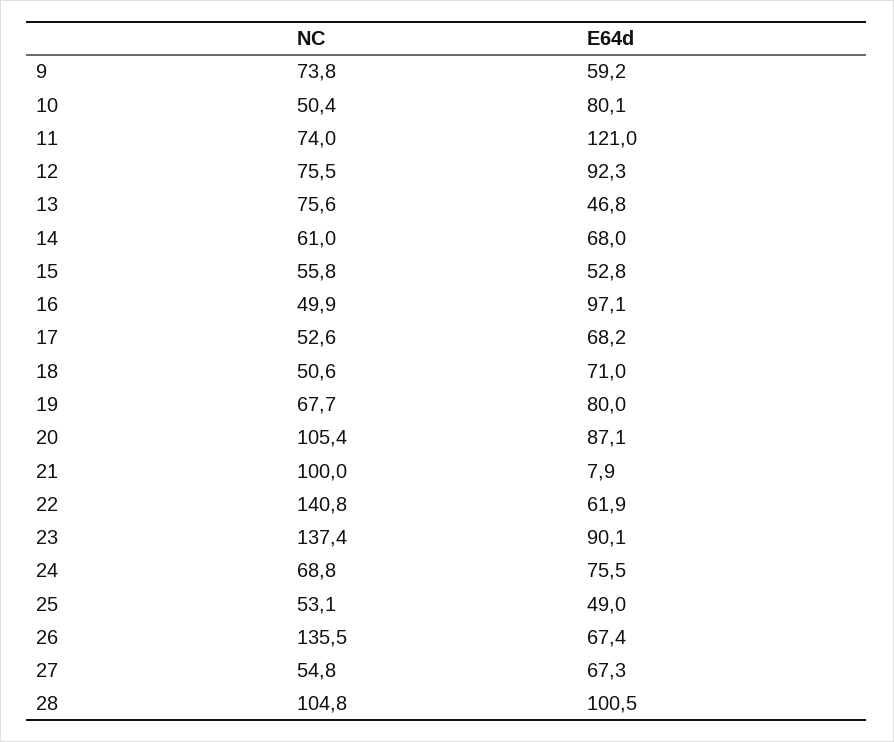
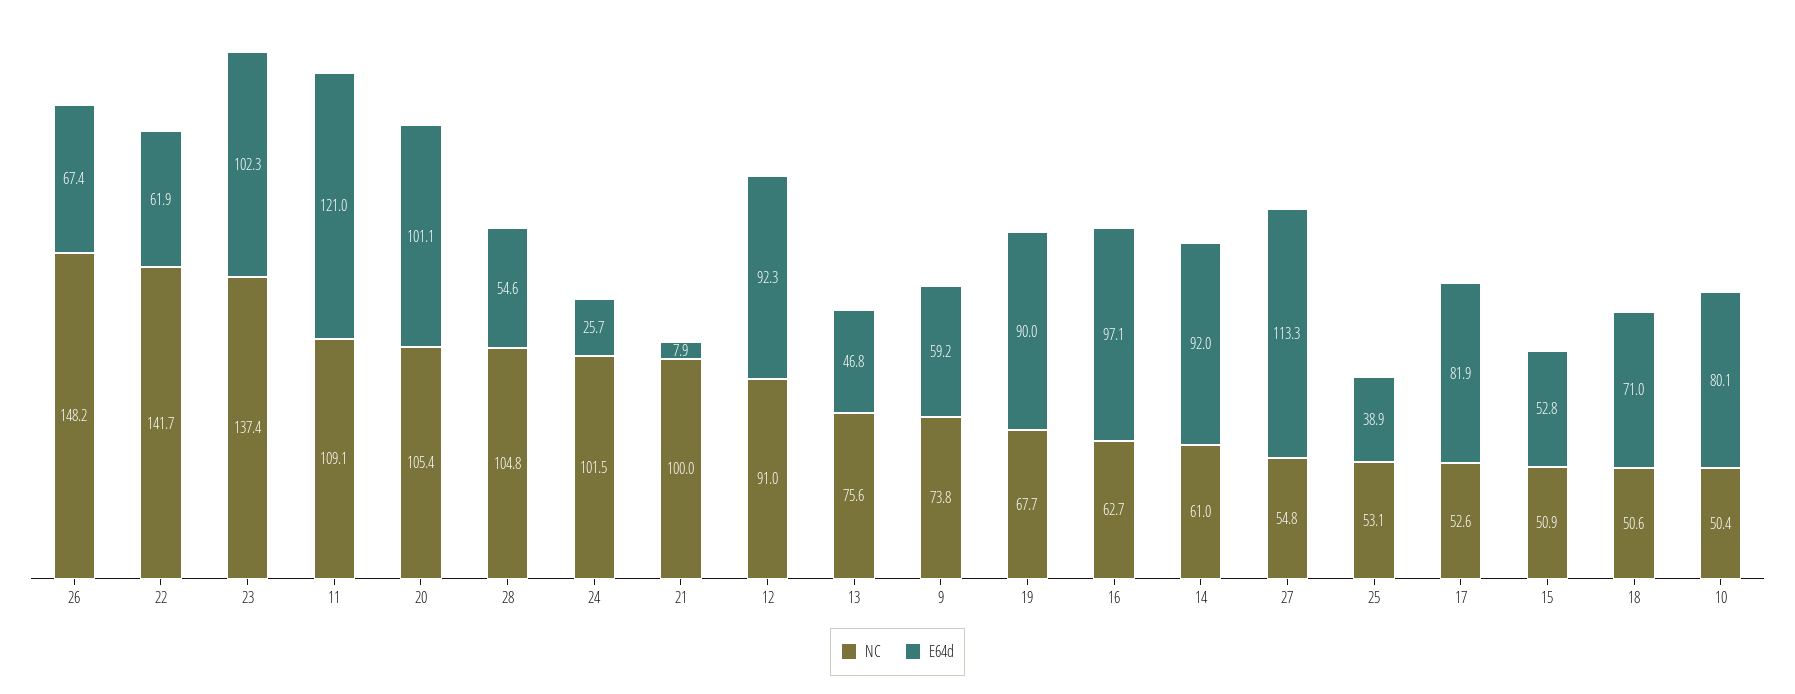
  {
    "NC": {
      "9": 73.8,
      "10": 50.4,
-     "11": 74,
+     "11": 109.1,
-     "12": 75.5,
+     "12": 91,
      "13": 75.6,
      "14": 61,
-     "15": 55.8,
+     "15": 50.9,
-     "16": 49.9,
+     "16": 62.7,
      "17": 52.6,
      "18": 50.6,
      "19": 67.7,
      "20": 105.4,
      "21": 100,
-     "22": 140.8,
+     "22": 141.7,
      "23": 137.4,
-     "24": 68.8,
+     "24": 101.5,
      "25": 53.1,
-     "26": 135.5,
+     "26": 148.2,
      "27": 54.8,
      "28": 104.8
    },
    "E64d": {
      "9": 59.2,
      "10": 80.1,
      "11": 121,
      "12": 92.3,
      "13": 46.8,
-     "14": 68,
+     "14": 92,
      "15": 52.8,
      "16": 97.1,
-     "17": 68.2,
+     "17": 81.9,
      "18": 71,
-     "19": 80,
+     "19": 90,
-     "20": 87.1,
+     "20": 101.1,
      "21": 7.9,
      "22": 61.9,
-     "23": 90.1,
+     "23": 102.3,
-     "24": 75.5,
+     "24": 25.7,
-     "25": 49,
+     "25": 38.9,
      "26": 67.4,
-     "27": 67.3,
+     "27": 113.3,
-     "28": 100.5
+     "28": 54.6
    }
  }

